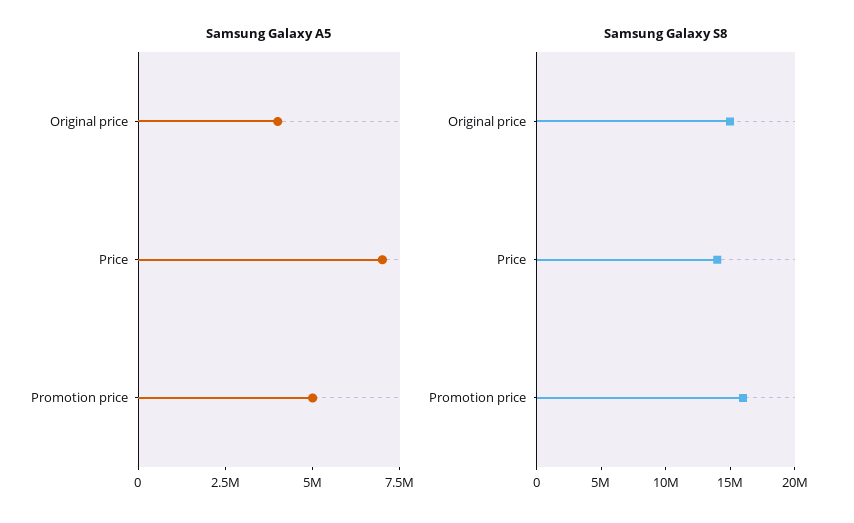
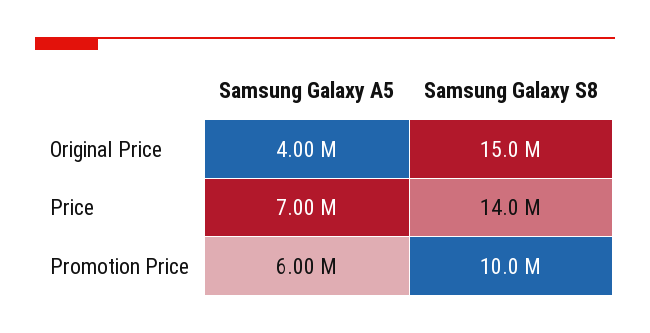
  {
    "Samsung Galaxy A5": {
      "Original price": 4000000,
      "Price": 7000000,
-     "Promotion price": 5000000
+     "Promotion price": 6000000
    },
    "Samsung Galaxy S8": {
      "Original price": 15000000,
      "Price": 14000000,
-     "Promotion price": 16000000
+     "Promotion price": 10000000
    }
  }

